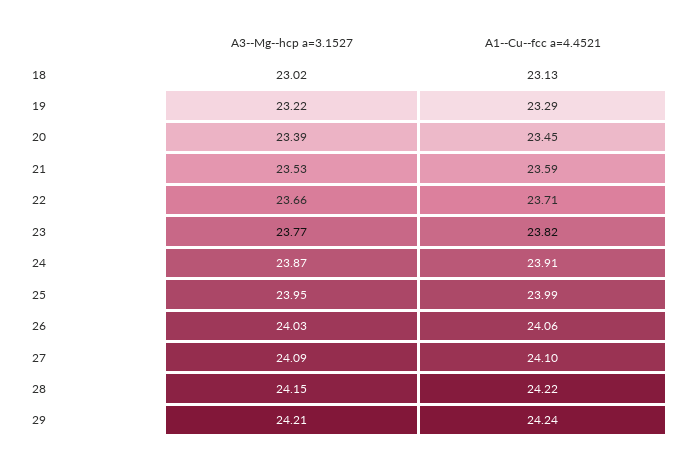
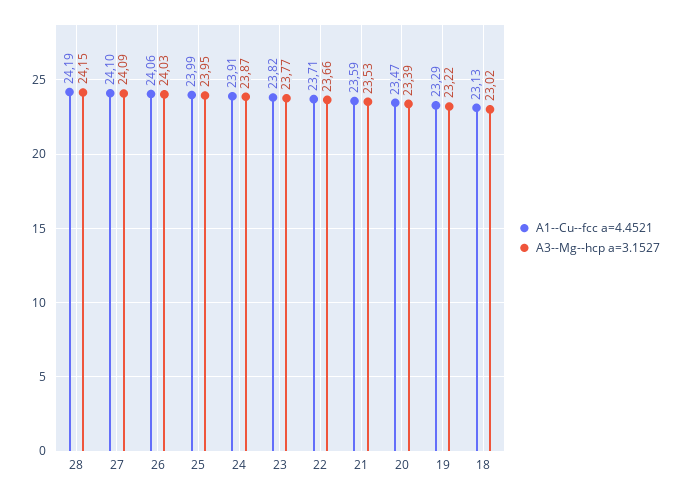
  {
    "A3--Mg--hcp a=3.1527": {
      "18": 23.02,
      "19": 23.22,
      "20": 23.39,
      "21": 23.53,
      "22": 23.66,
      "23": 23.77,
      "24": 23.87,
      "25": 23.95,
      "26": 24.03,
      "27": 24.09,
-     "28": 24.15,
+     "28": 24.15
-     "29": 24.21
    },
    "A1--Cu--fcc a=4.4521": {
      "18": 23.13,
      "19": 23.29,
-     "20": 23.45,
+     "20": 23.47,
      "21": 23.59,
      "22": 23.71,
      "23": 23.82,
      "24": 23.91,
      "25": 23.99,
      "26": 24.06,
      "27": 24.1,
-     "28": 24.22,
+     "28": 24.19
-     "29": 24.24
    }
  }

